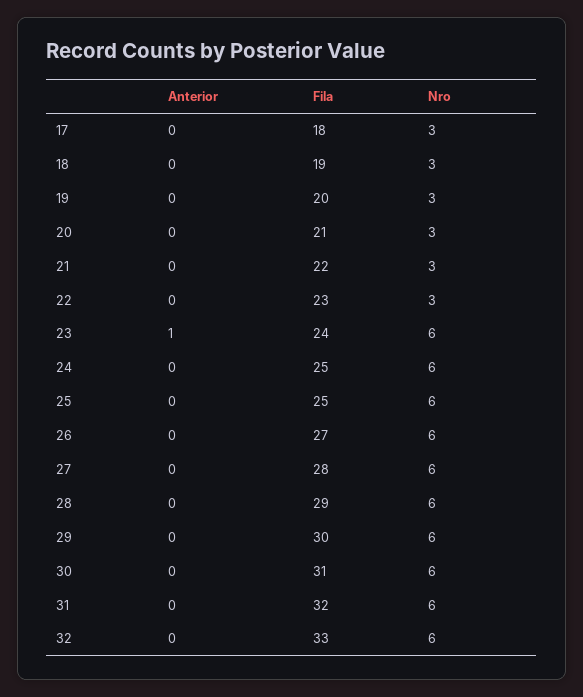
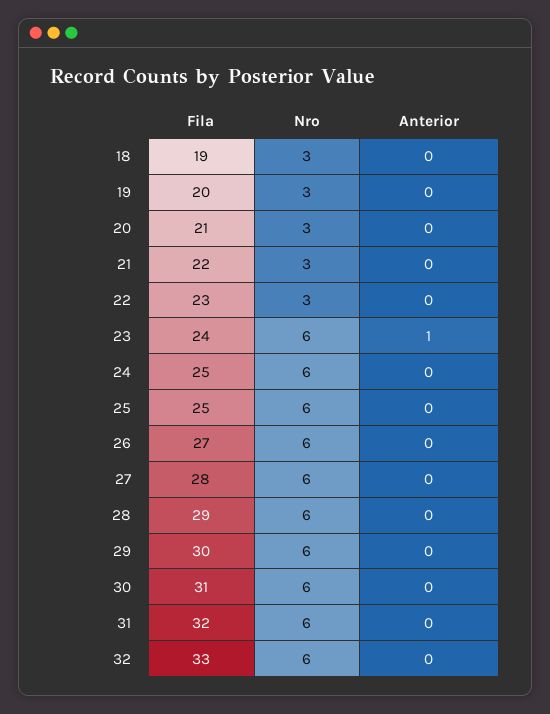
  {
    "Anterior": {
-     "17": 0,
      "18": 0,
      "19": 0,
      "20": 0,
      "21": 0,
      "22": 0,
      "23": 1,
      "24": 0,
      "25": 0,
      "26": 0,
      "27": 0,
      "28": 0,
      "29": 0,
      "30": 0,
      "31": 0,
      "32": 0
    },
    "Fila": {
-     "17": 18,
      "18": 19,
      "19": 20,
      "20": 21,
      "21": 22,
      "22": 23,
      "23": 24,
      "24": 25,
      "25": 25,
      "26": 27,
      "27": 28,
      "28": 29,
      "29": 30,
      "30": 31,
      "31": 32,
      "32": 33
    },
    "Nro": {
-     "17": 3,
      "18": 3,
      "19": 3,
      "20": 3,
      "21": 3,
      "22": 3,
      "23": 6,
      "24": 6,
      "25": 6,
      "26": 6,
      "27": 6,
      "28": 6,
      "29": 6,
      "30": 6,
      "31": 6,
      "32": 6
    }
  }

